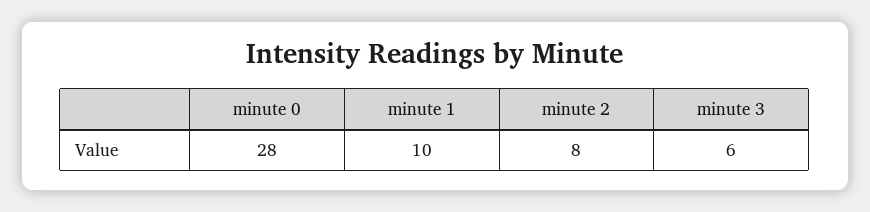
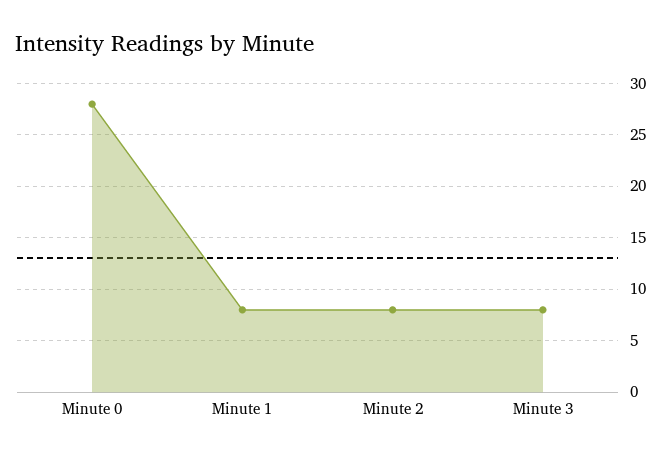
  {
    "minute 0": 28,
-   "minute 1": 10,
+   "minute 1": 8,
    "minute 2": 8,
-   "minute 3": 6
+   "minute 3": 8
  }

